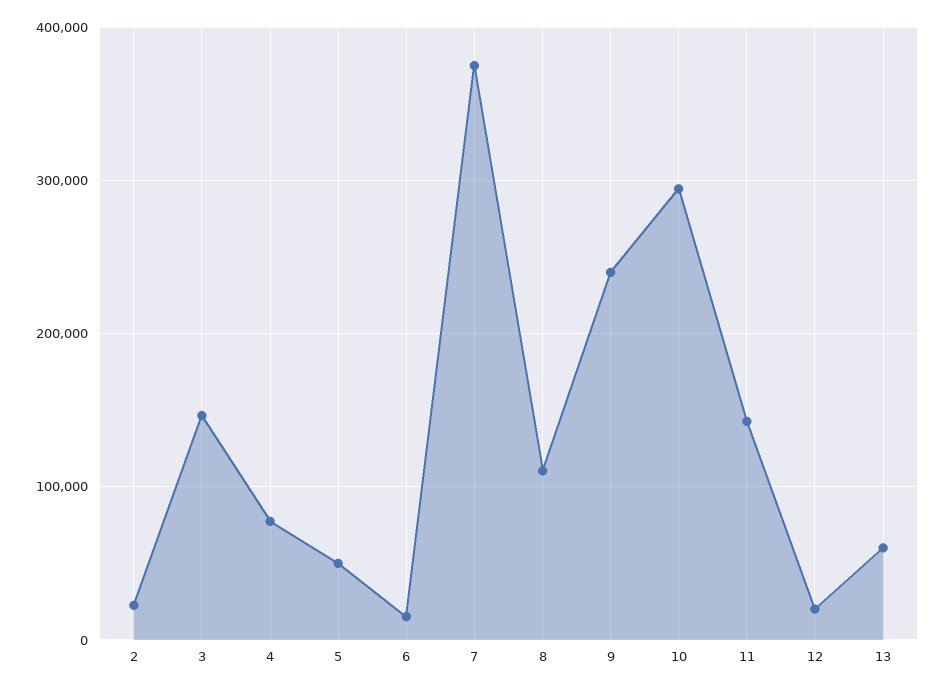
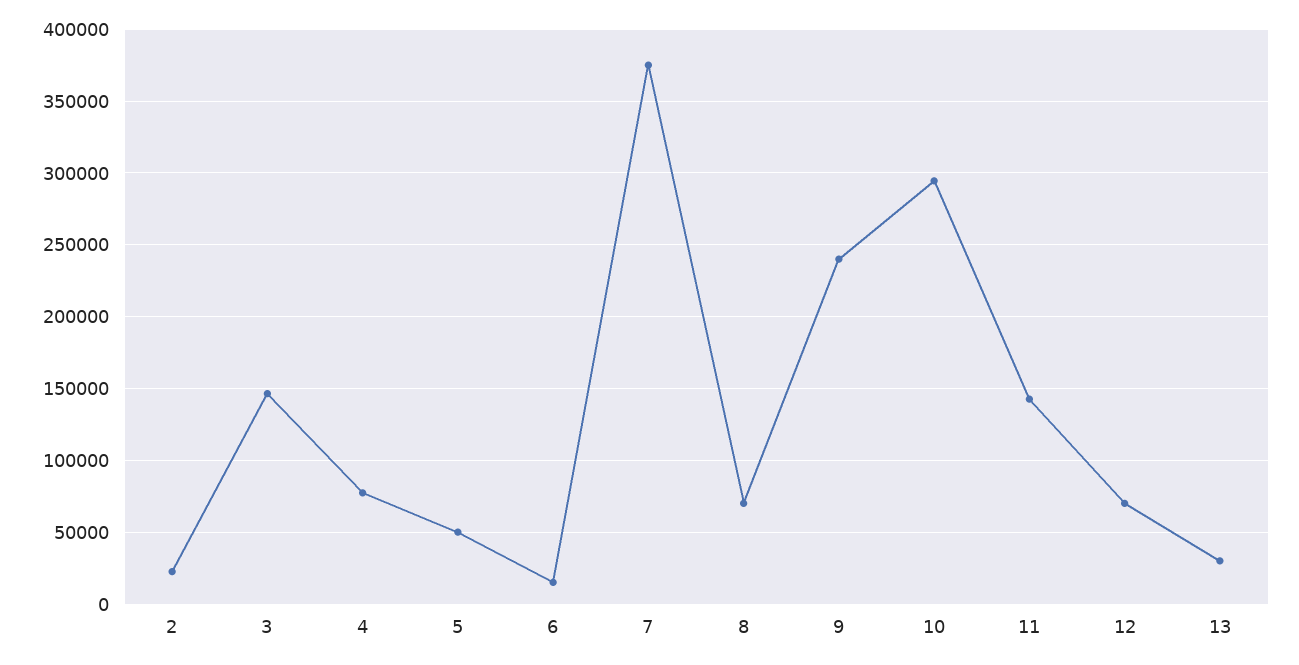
  {
    "2": 25000,
    "3": 145000,
    "4": 75000,
    "5": 50000,
    "6": 15000,
    "7": 375000,
-   "8": 110000,
+   "8": 70000,
    "9": 240000,
    "10": 295000,
    "11": 145000,
-   "12": 20000,
+   "12": 70000,
-   "13": 60000
+   "13": 30000
  }

